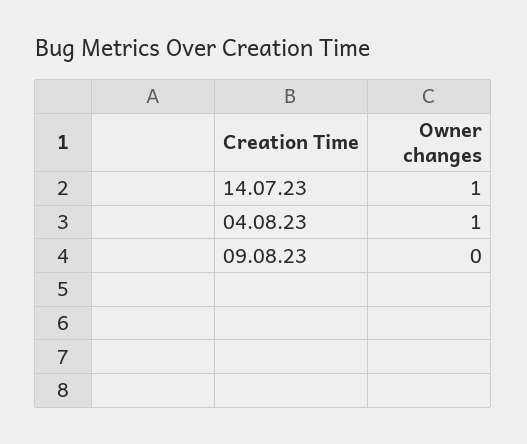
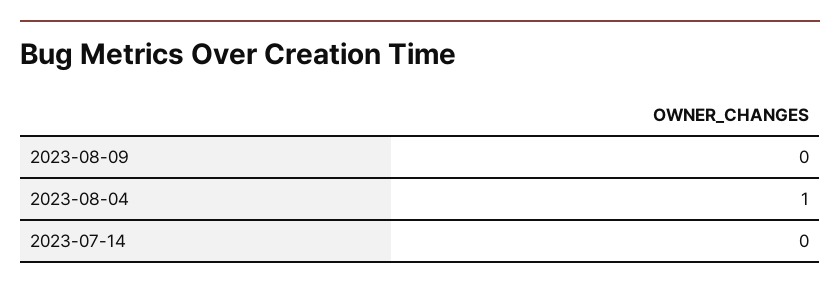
  {
-   "14.07.23": 1,
+   "14.07.23": 0,
    "04.08.23": 1,
    "09.08.23": 0
  }

